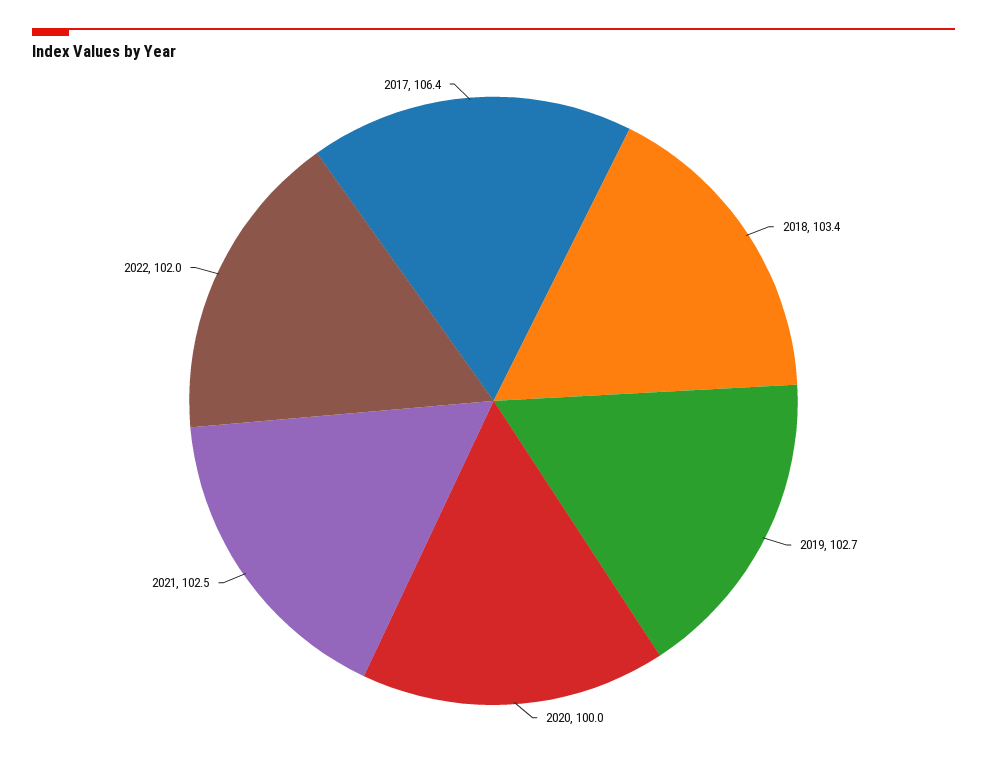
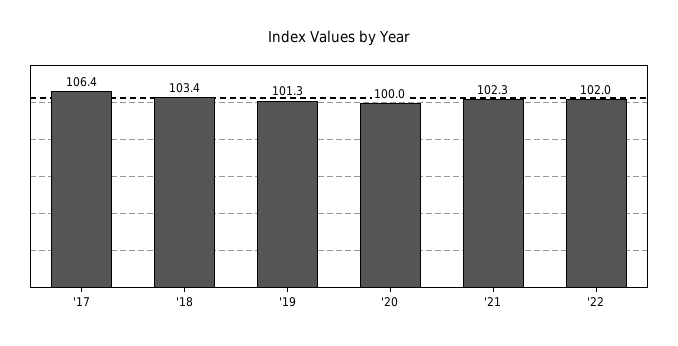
  {
    "2018": 103.4,
-   "2019": 102.7,
+   "2019": 101.3,
    "2020": 100,
-   "2021": 102.5,
+   "2021": 102.3,
    "2022": 102,
    "2017": 106.4
  }

